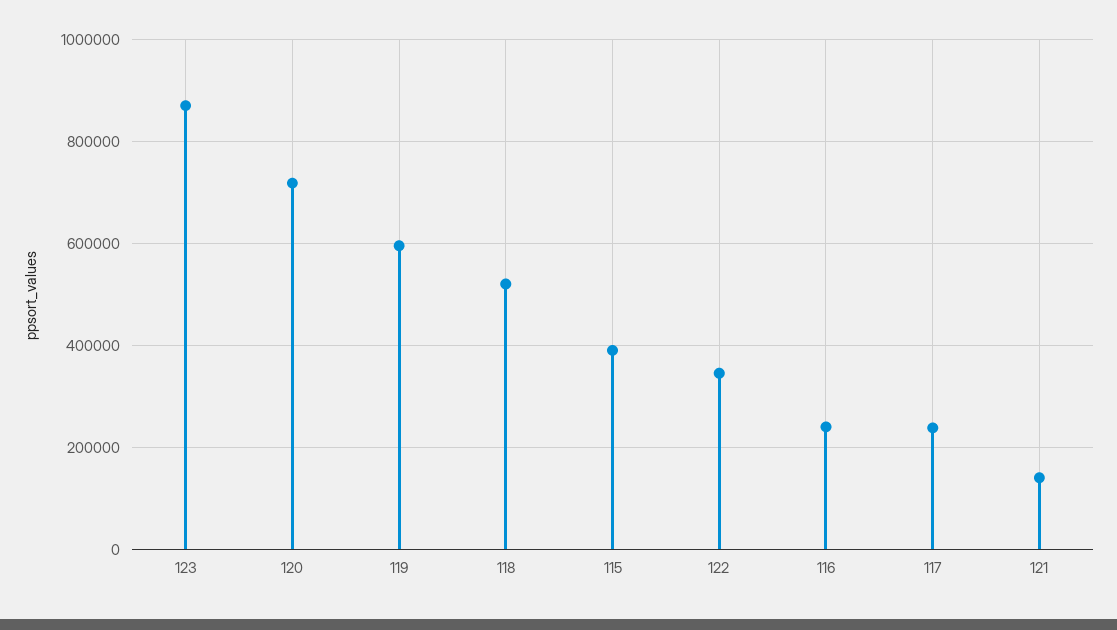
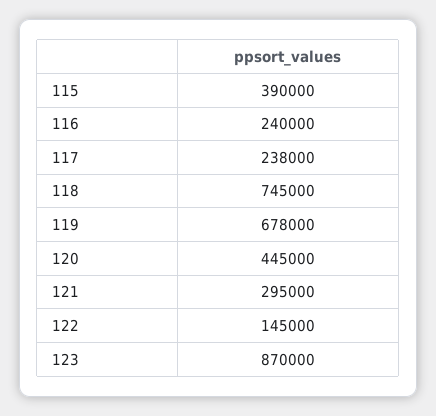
  {
    "123": 870000,
-   "120": 720000,
+   "120": 445000,
-   "119": 600000,
+   "119": 678000,
-   "118": 520000,
+   "118": 745000,
    "115": 390000,
-   "122": 340000,
+   "122": 145000,
    "116": 240000,
    "117": 238000,
-   "121": 140000
+   "121": 295000
  }

